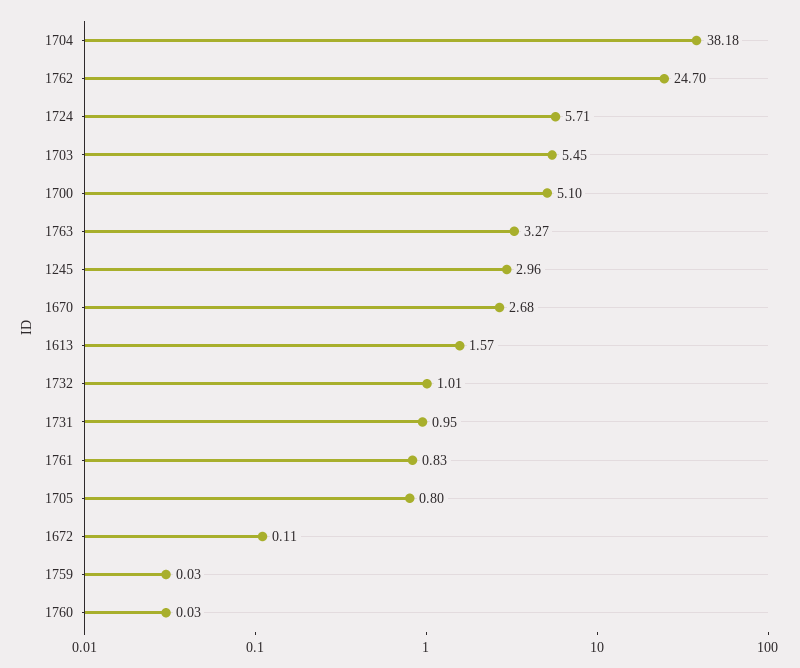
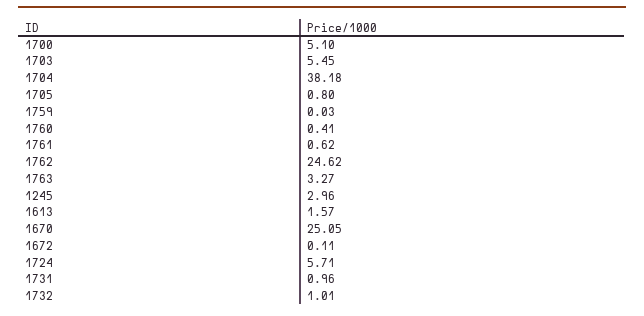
  {
    "1704": 38.18,
-   "1762": 24.7,
+   "1762": 24.62,
    "1724": 5.71,
    "1703": 5.45,
    "1700": 5.1,
    "1763": 3.27,
    "1245": 2.96,
-   "1670": 2.68,
+   "1670": 25.05,
    "1613": 1.57,
    "1732": 1.01,
-   "1731": 0.95,
+   "1731": 0.96,
-   "1761": 0.83,
+   "1761": 0.62,
    "1705": 0.8,
    "1672": 0.11,
    "1759": 0.03,
-   "1760": 0.03
+   "1760": 0.41
  }

